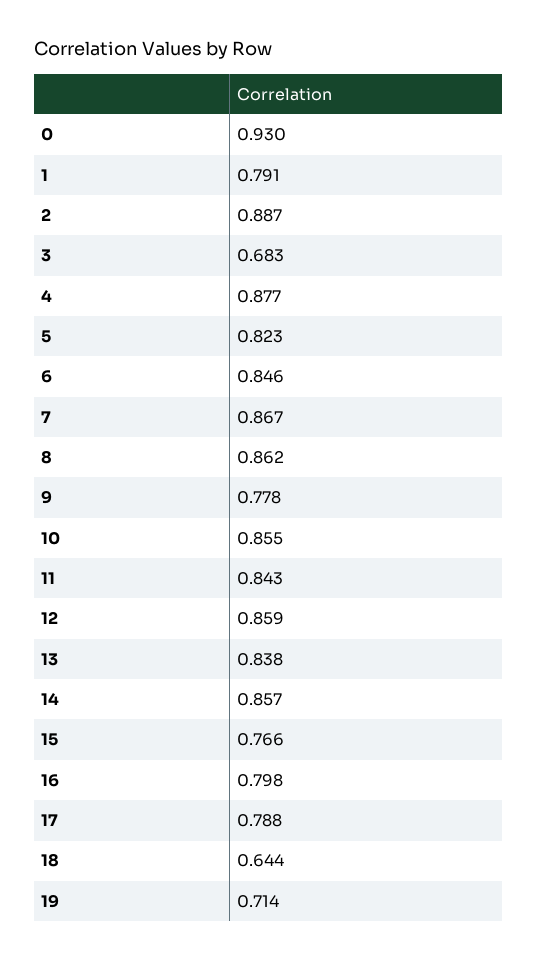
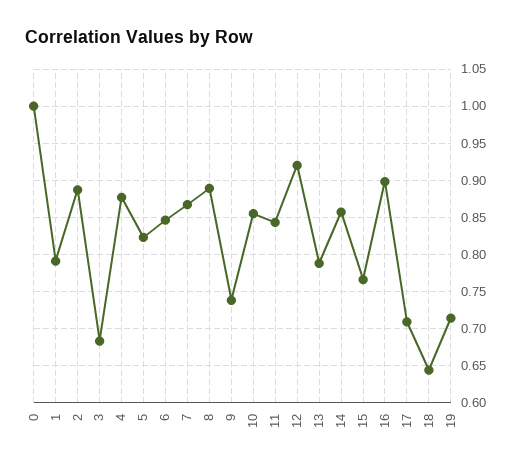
  {
-   "0": 0.93,
+   "0": 1,
    "1": 0.791,
    "2": 0.887,
    "3": 0.683,
    "4": 0.877,
    "5": 0.823,
    "6": 0.846,
    "7": 0.867,
-   "8": 0.862,
+   "8": 0.89,
-   "9": 0.778,
+   "9": 0.74,
    "10": 0.855,
    "11": 0.843,
-   "12": 0.859,
+   "12": 0.92,
-   "13": 0.838,
+   "13": 0.79,
    "14": 0.857,
    "15": 0.766,
-   "16": 0.798,
+   "16": 0.9,
-   "17": 0.788,
+   "17": 0.71,
    "18": 0.644,
    "19": 0.714
  }

